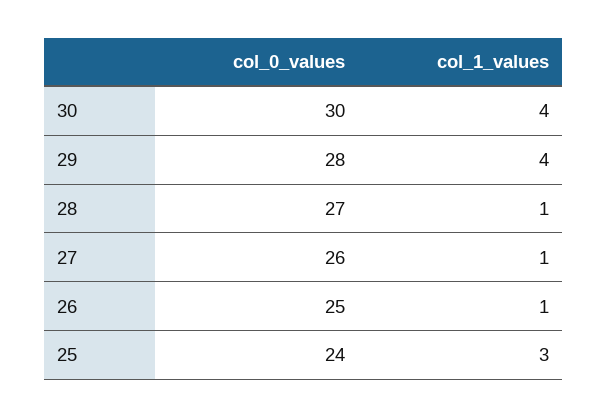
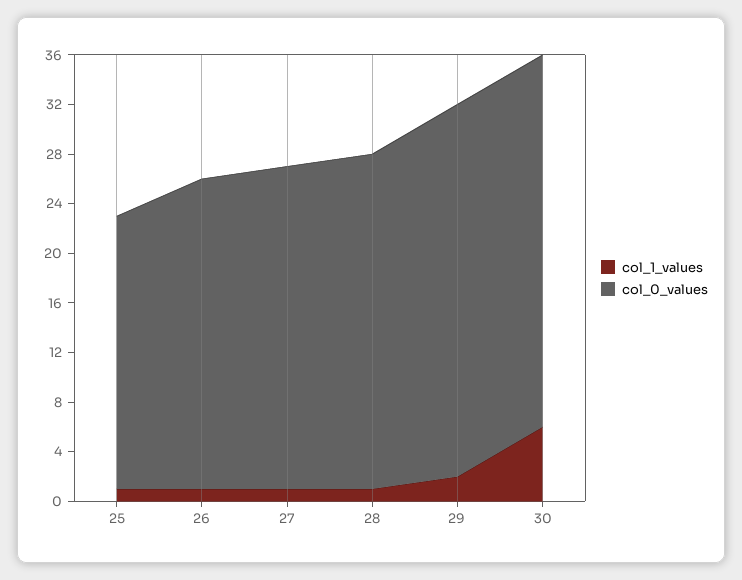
  {
    "col_0_values": {
      "30": 30,
-     "29": 28,
+     "29": 30,
      "28": 27,
      "27": 26,
      "26": 25,
-     "25": 24
+     "25": 22
    },
    "col_1_values": {
-     "30": 4,
+     "30": 6,
-     "29": 4,
+     "29": 2,
      "28": 1,
      "27": 1,
      "26": 1,
-     "25": 3
+     "25": 1
    }
  }

